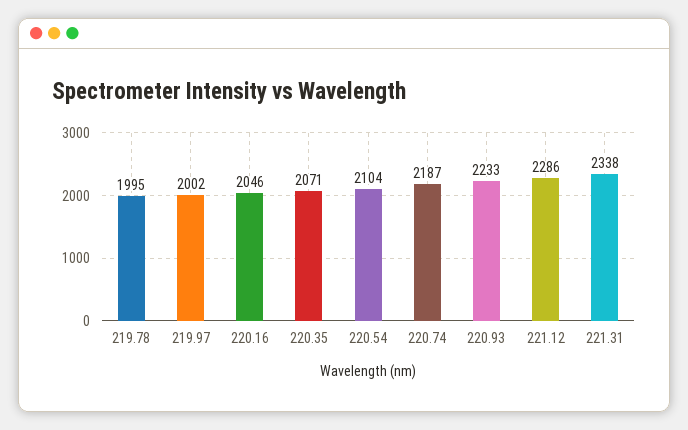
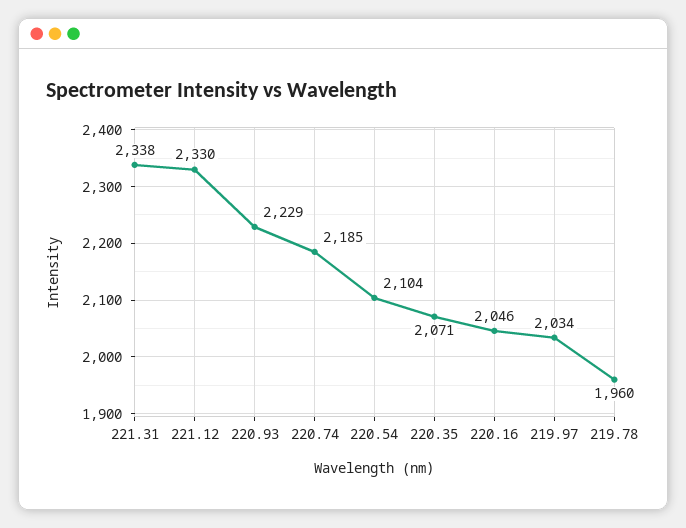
  {
-   "219.78": 1995,
+   "219.78": 1960,
-   "219.97": 2002,
+   "219.97": 2034,
    "220.16": 2046,
    "220.35": 2071,
    "220.54": 2104,
-   "220.74": 2187,
+   "220.74": 2185,
-   "220.93": 2233,
+   "220.93": 2229,
-   "221.12": 2286,
+   "221.12": 2330,
    "221.31": 2338
  }

